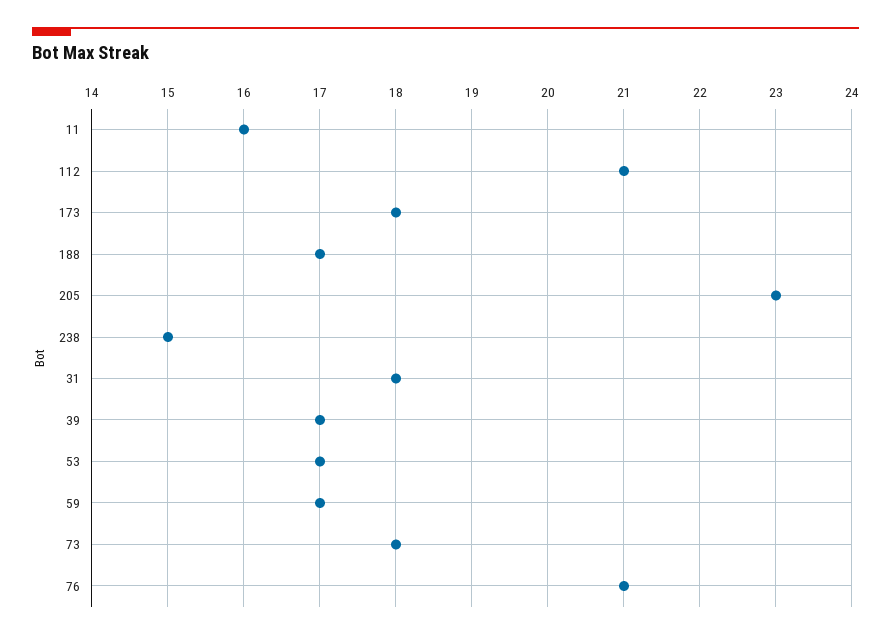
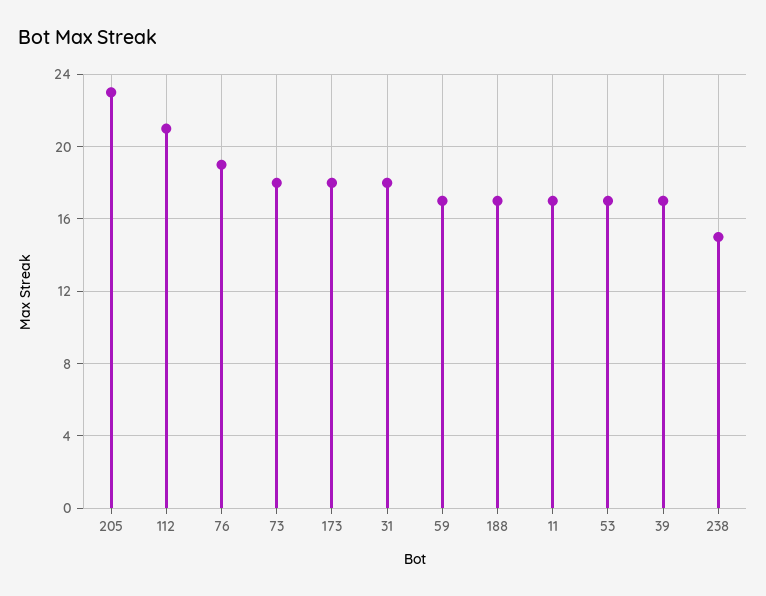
  {
-   "11": 16,
+   "11": 17,
    "112": 21,
    "173": 18,
    "188": 17,
    "205": 23,
    "238": 15,
    "31": 18,
    "39": 17,
    "53": 17,
    "59": 17,
    "73": 18,
-   "76": 21
+   "76": 19
  }

